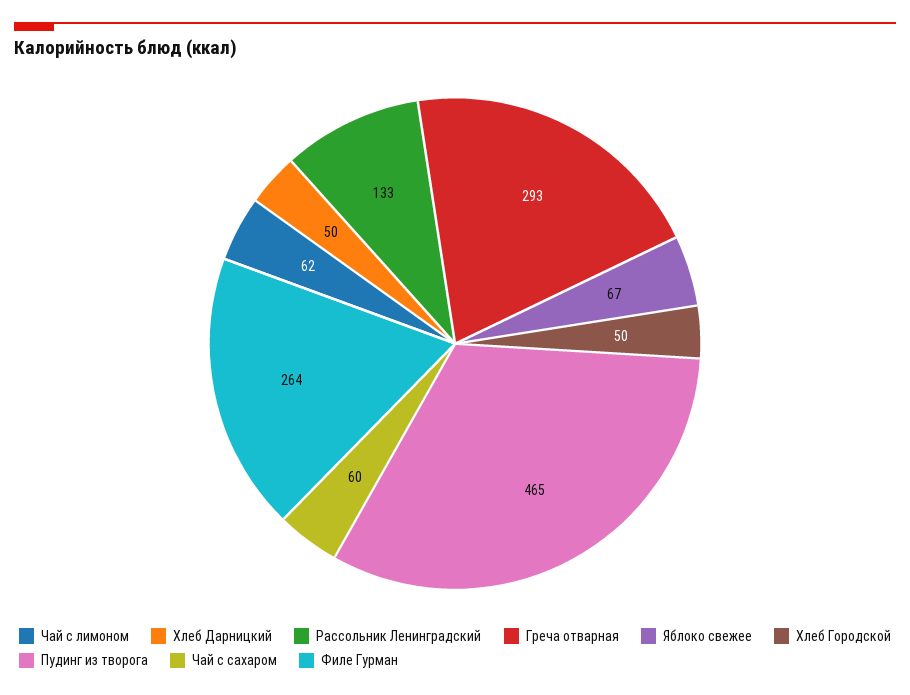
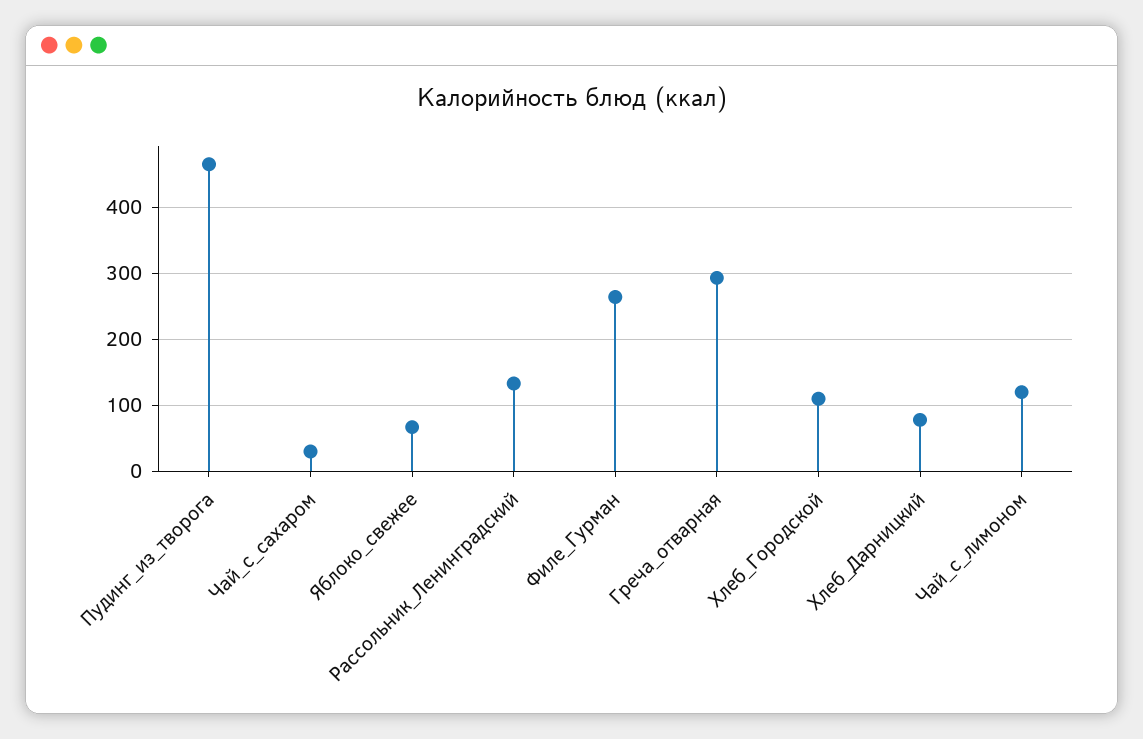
  {
-   "Чай с лимоном": 62,
+   "Чай с лимоном": 120,
-   "Хлеб Дарницкий": 50,
+   "Хлеб Дарницкий": 80,
    "Рассольник Ленинградский": 133,
    "Греча отварная": 293,
    "Яблоко свежее": 67,
-   "Хлеб Городской": 50,
+   "Хлеб Городской": 110,
    "Пудинг из творога": 465,
-   "Чай с сахаром": 60,
+   "Чай с сахаром": 30,
    "Филе Гурман": 264
  }

